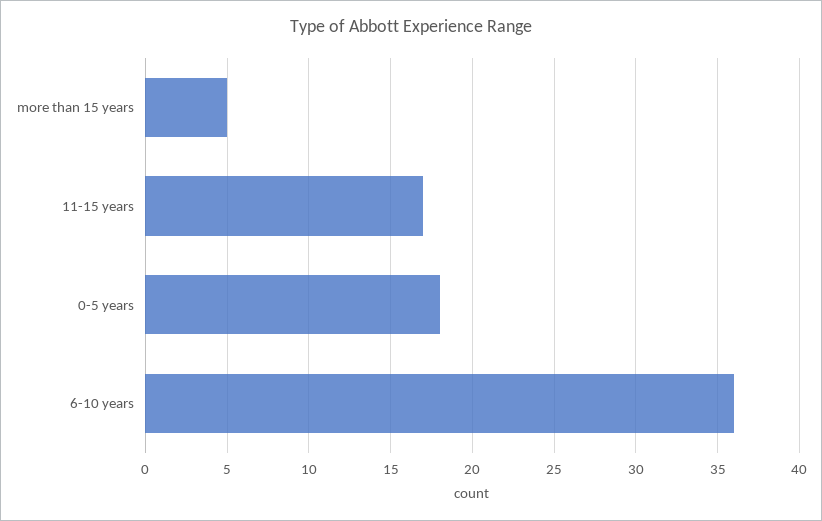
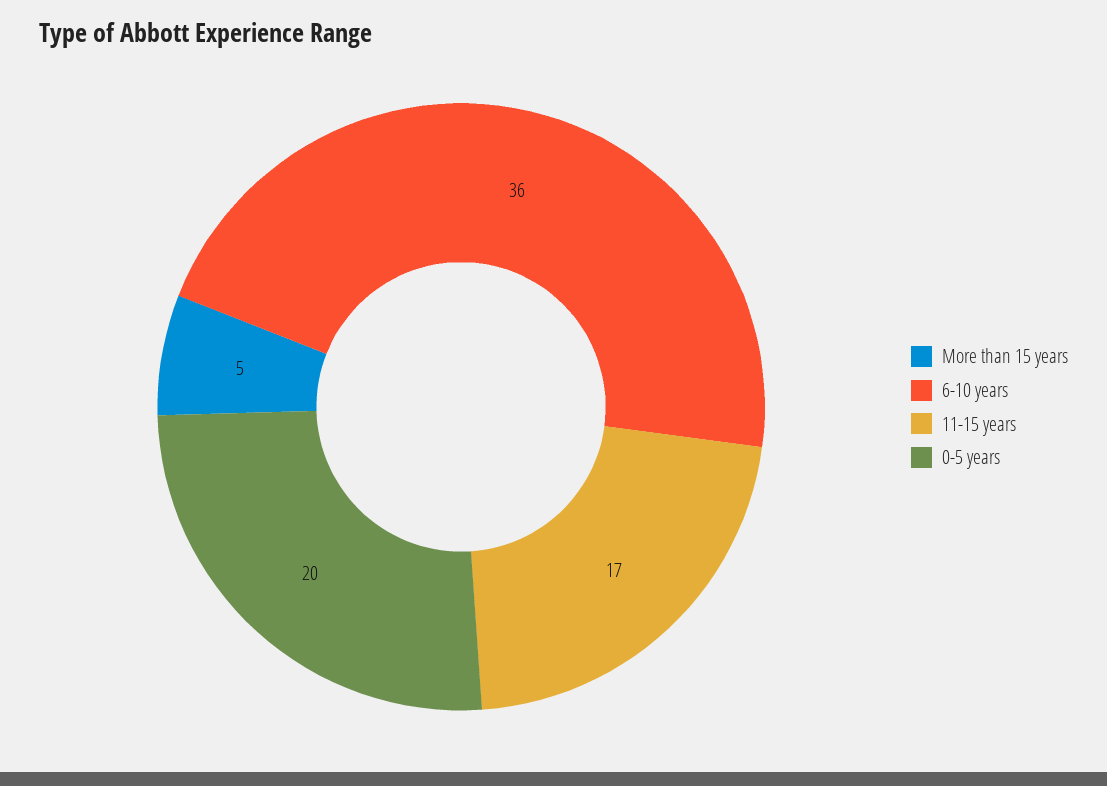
  {
    "more than 15 years": 5,
    "11-15 years": 17,
-   "0-5 years": 18,
+   "0-5 years": 20,
    "6-10 years": 36
  }

